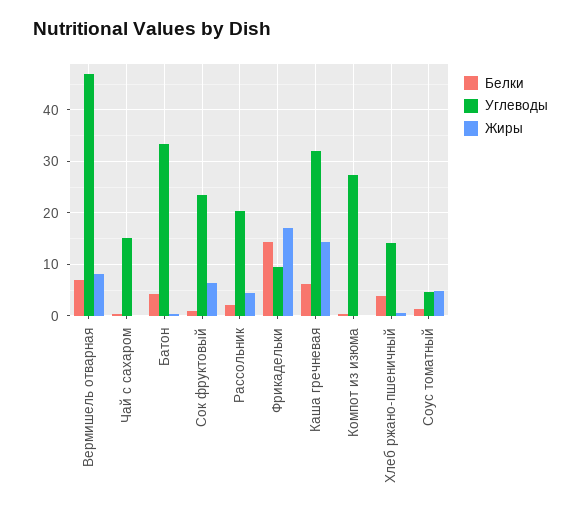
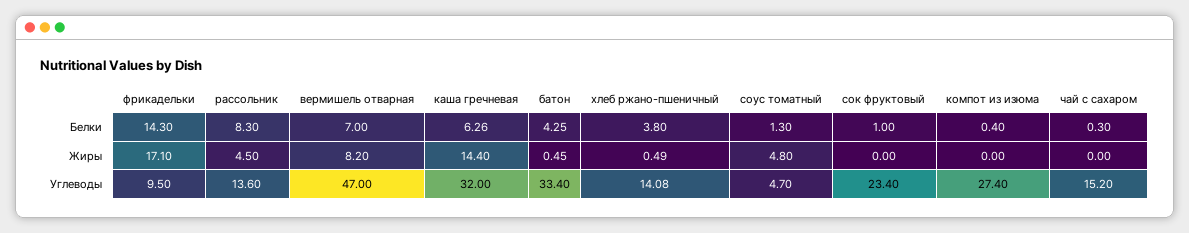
  {
    "Белки": {
      "Вермишель отварная": 7,
      "Чай с сахаром": 0.3,
      "Батон": 4.25,
      "Сок фруктовый": 1,
-     "Рассольник": 2,
+     "Рассольник": 8.3,
      "Фрикадельки": 14.3,
      "Каша гречневая": 6.26,
      "Компот из изюма": 0.4,
      "Хлеб ржано-пшеничный": 3.8,
      "Соус томатный": 1.3
    },
    "Углеводы": {
      "Вермишель отварная": 47,
      "Чай с сахаром": 15.2,
      "Батон": 33.4,
      "Сок фруктовый": 23.4,
-     "Рассольник": 20,
+     "Рассольник": 13.6,
      "Фрикадельки": 9.5,
      "Каша гречневая": 32,
      "Компот из изюма": 27.4,
      "Хлеб ржано-пшеничный": 14.08,
      "Соус томатный": 4.7
    },
    "Жиры": {
      "Вермишель отварная": 8.2,
      "Чай с сахаром": 0,
      "Батон": 0.45,
-     "Сок фруктовый": 6,
+     "Сок фруктовый": 0,
      "Рассольник": 4.5,
      "Фрикадельки": 17.1,
      "Каша гречневая": 14.4,
      "Компот из изюма": 0,
      "Хлеб ржано-пшеничный": 0.49,
      "Соус томатный": 4.8
    }
  }

